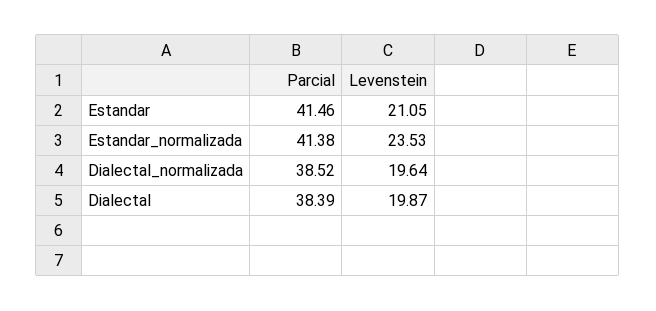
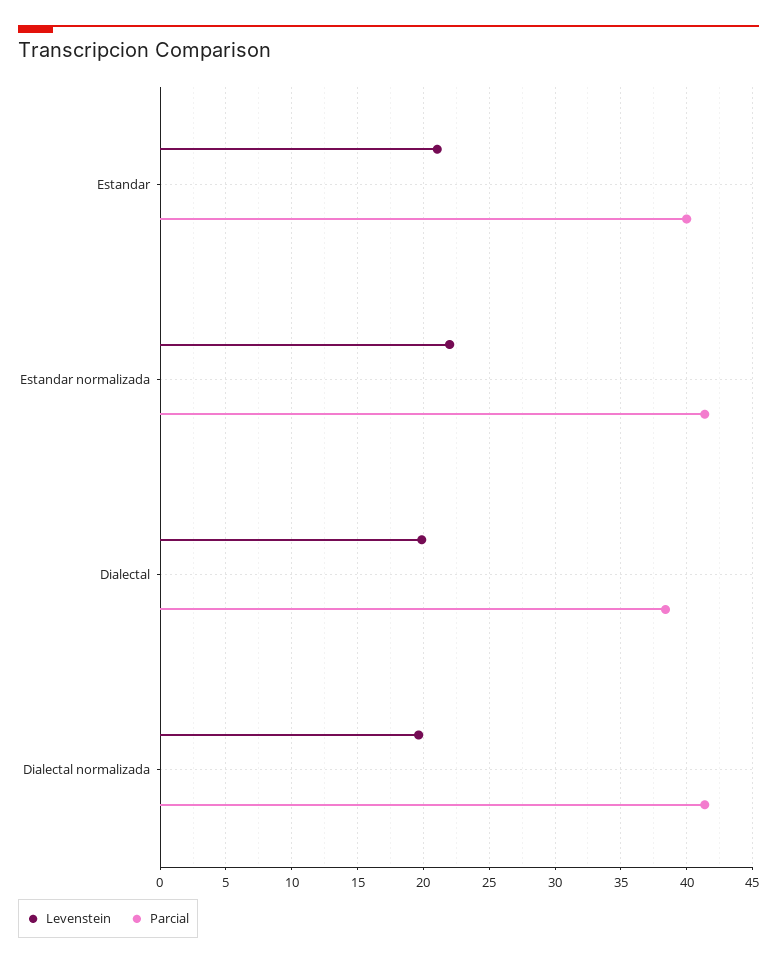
  {
    "Parcial": {
-     "Estandar": 41.46,
+     "Estandar": 40,
      "Estandar_normalizada": 41.38,
-     "Dialectal_normalizada": 38.52,
+     "Dialectal_normalizada": 41.5,
      "Dialectal": 38.39
    },
    "Levenstein": {
      "Estandar": 21.05,
-     "Estandar_normalizada": 23.53,
+     "Estandar_normalizada": 22,
      "Dialectal_normalizada": 19.64,
      "Dialectal": 19.87
    }
  }

